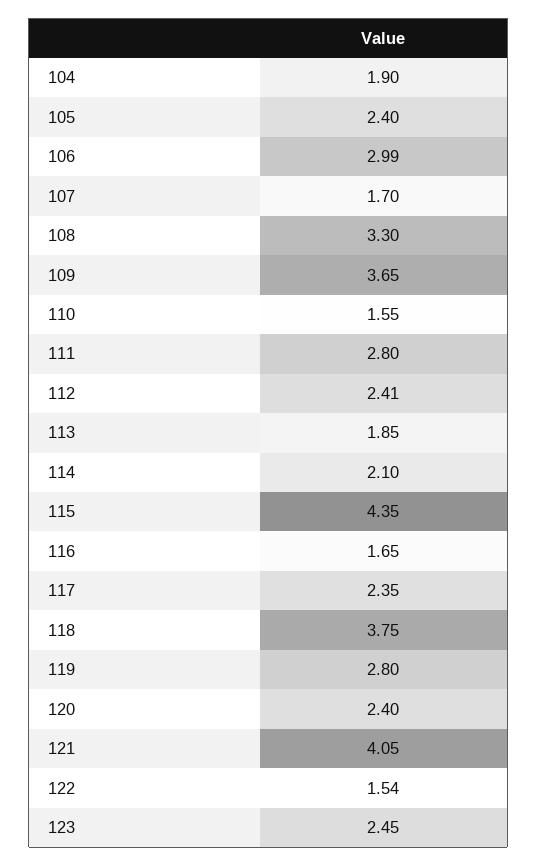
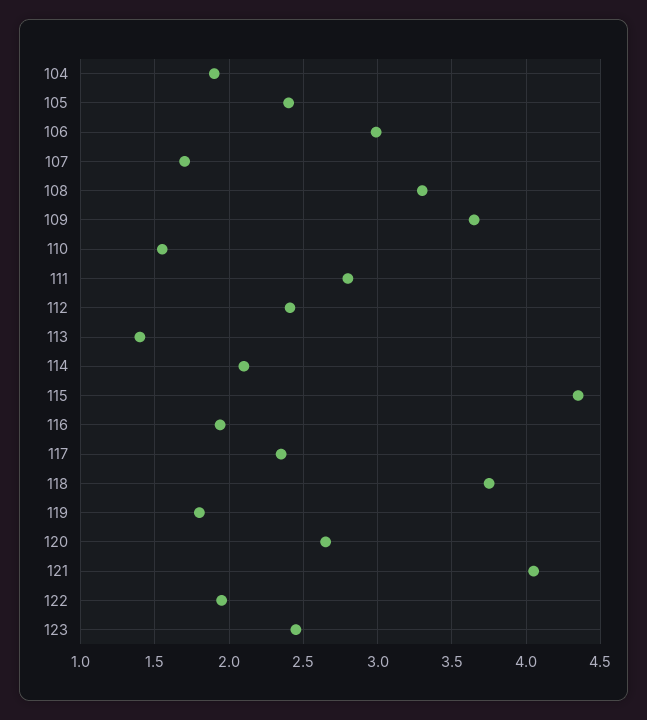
  {
    "104": 1.9,
    "105": 2.4,
    "106": 2.99,
    "107": 1.7,
    "108": 3.3,
    "109": 3.65,
    "110": 1.55,
    "111": 2.8,
    "112": 2.41,
-   "113": 1.85,
+   "113": 1.4,
    "114": 2.1,
    "115": 4.35,
-   "116": 1.65,
+   "116": 1.95,
    "117": 2.35,
    "118": 3.75,
-   "119": 2.8,
+   "119": 1.8,
-   "120": 2.4,
+   "120": 2.65,
    "121": 4.05,
-   "122": 1.54,
+   "122": 1.95,
    "123": 2.45
  }

